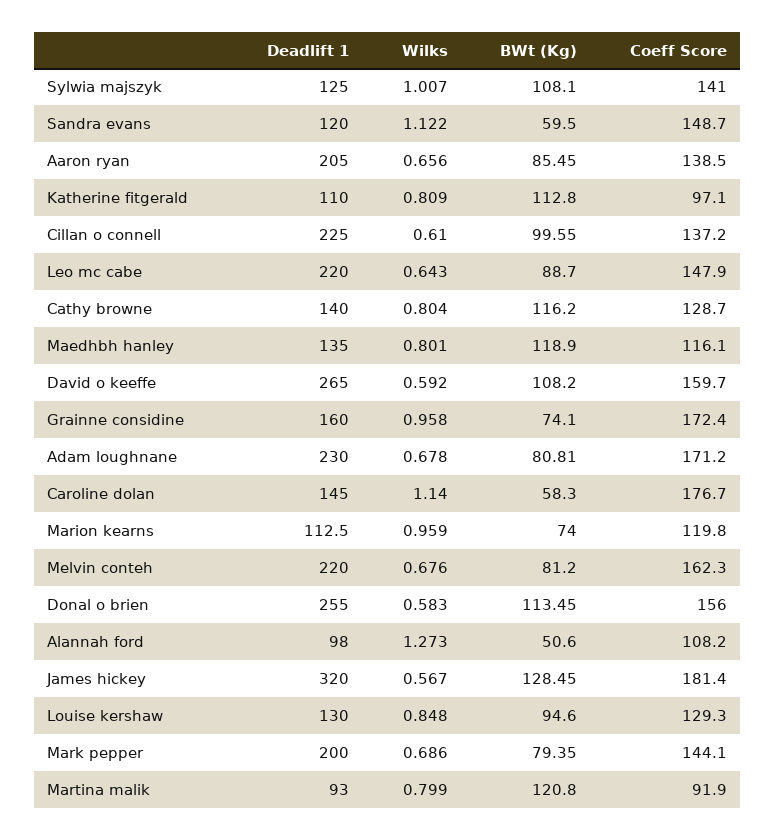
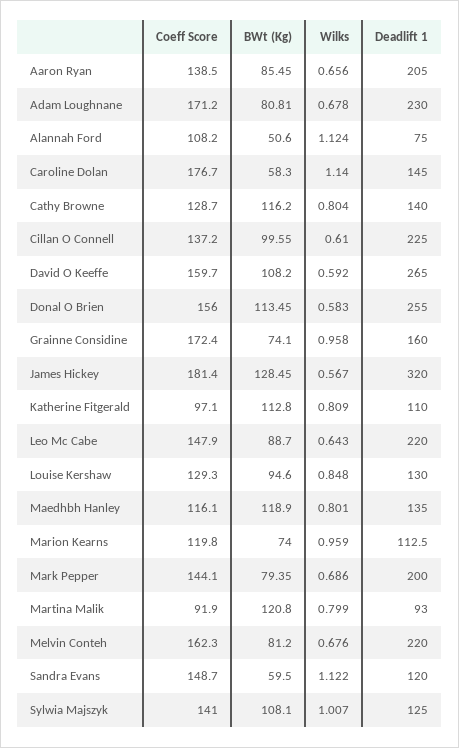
  {
    "Deadlift 1": {
      "Sylwia majszyk": 125,
      "Sandra evans": 120,
      "Aaron ryan": 205,
      "Katherine fitgerald": 110,
      "Cillan o connell": 225,
      "Leo mc cabe": 220,
      "Cathy browne": 140,
      "Maedhbh hanley": 135,
      "David o keeffe": 265,
      "Grainne considine": 160,
      "Adam loughnane": 230,
      "Caroline dolan": 145,
      "Marion kearns": 112.5,
      "Melvin conteh": 220,
      "Donal o brien": 255,
-     "Alannah ford": 98,
+     "Alannah ford": 75,
      "James hickey": 320,
      "Louise kershaw": 130,
      "Mark pepper": 200,
      "Martina malik": 93
    },
    "Wilks": {
      "Sylwia majszyk": 1.007,
      "Sandra evans": 1.122,
      "Aaron ryan": 0.656,
      "Katherine fitgerald": 0.809,
      "Cillan o connell": 0.61,
      "Leo mc cabe": 0.643,
      "Cathy browne": 0.804,
      "Maedhbh hanley": 0.801,
      "David o keeffe": 0.592,
      "Grainne considine": 0.958,
      "Adam loughnane": 0.678,
      "Caroline dolan": 1.14,
      "Marion kearns": 0.959,
      "Melvin conteh": 0.676,
      "Donal o brien": 0.583,
-     "Alannah ford": 1.273,
+     "Alannah ford": 1.124,
      "James hickey": 0.567,
      "Louise kershaw": 0.848,
      "Mark pepper": 0.686,
      "Martina malik": 0.799
    },
    "BWt (Kg)": {
      "Sylwia majszyk": 108.1,
      "Sandra evans": 59.5,
      "Aaron ryan": 85.45,
      "Katherine fitgerald": 112.8,
      "Cillan o connell": 99.55,
      "Leo mc cabe": 88.7,
      "Cathy browne": 116.2,
      "Maedhbh hanley": 118.9,
      "David o keeffe": 108.2,
      "Grainne considine": 74.1,
      "Adam loughnane": 80.81,
      "Caroline dolan": 58.3,
      "Marion kearns": 74,
      "Melvin conteh": 81.2,
      "Donal o brien": 113.45,
      "Alannah ford": 50.6,
      "James hickey": 128.45,
      "Louise kershaw": 94.6,
      "Mark pepper": 79.35,
      "Martina malik": 120.8
    },
    "Coeff Score": {
      "Sylwia majszyk": 141,
      "Sandra evans": 148.7,
      "Aaron ryan": 138.5,
      "Katherine fitgerald": 97.1,
      "Cillan o connell": 137.2,
      "Leo mc cabe": 147.9,
      "Cathy browne": 128.7,
      "Maedhbh hanley": 116.1,
      "David o keeffe": 159.7,
      "Grainne considine": 172.4,
      "Adam loughnane": 171.2,
      "Caroline dolan": 176.7,
      "Marion kearns": 119.8,
      "Melvin conteh": 162.3,
      "Donal o brien": 156,
      "Alannah ford": 108.2,
      "James hickey": 181.4,
      "Louise kershaw": 129.3,
      "Mark pepper": 144.1,
      "Martina malik": 91.9
    }
  }

